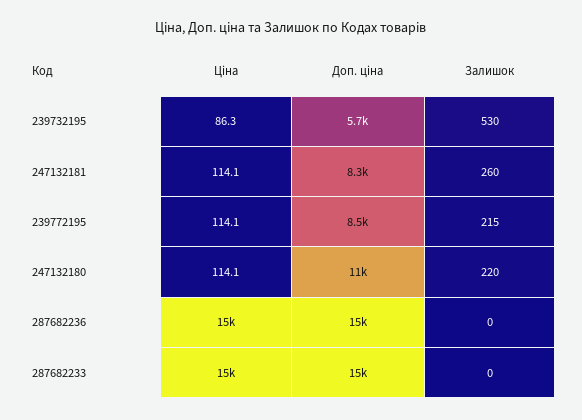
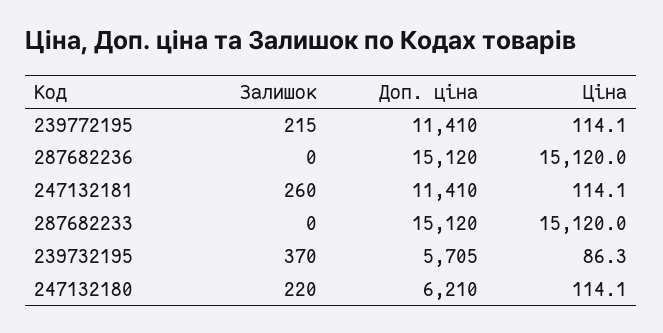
  {
    "Ціна": {
      "239732195": 86.3,
      "247132181": 114.1,
      "239772195": 114.1,
      "247132180": 114.1,
      "287682236": 15120,
      "287682233": 15120
    },
    "Доп. ціна": {
      "239732195": 5705,
-     "247132181": 8300,
+     "247132181": 11410,
-     "239772195": 8500,
+     "239772195": 11410,
-     "247132180": 11000,
+     "247132180": 6210,
      "287682236": 15120,
      "287682233": 15120
    },
    "Залишок": {
-     "239732195": 530,
+     "239732195": 370,
      "247132181": 260,
      "239772195": 215,
      "247132180": 220,
      "287682236": 0,
      "287682233": 0
    }
  }

